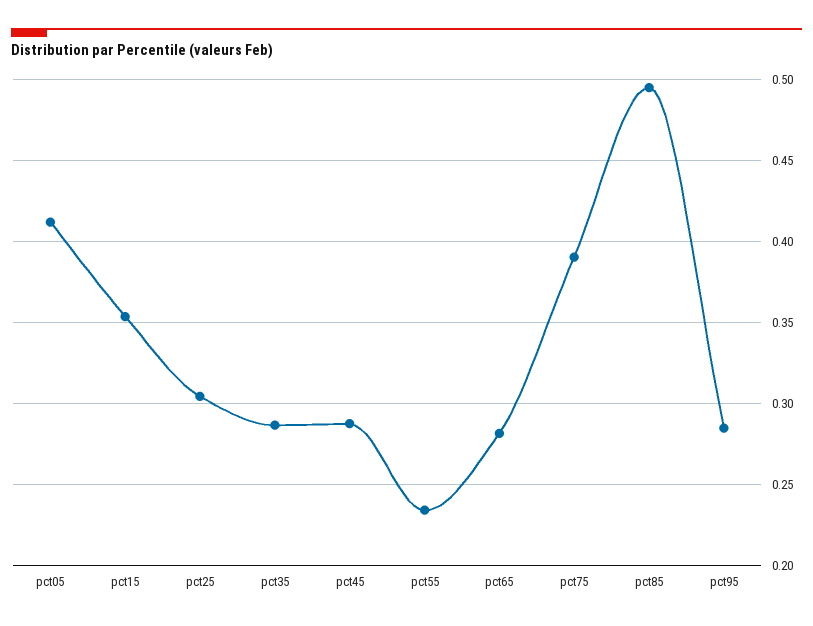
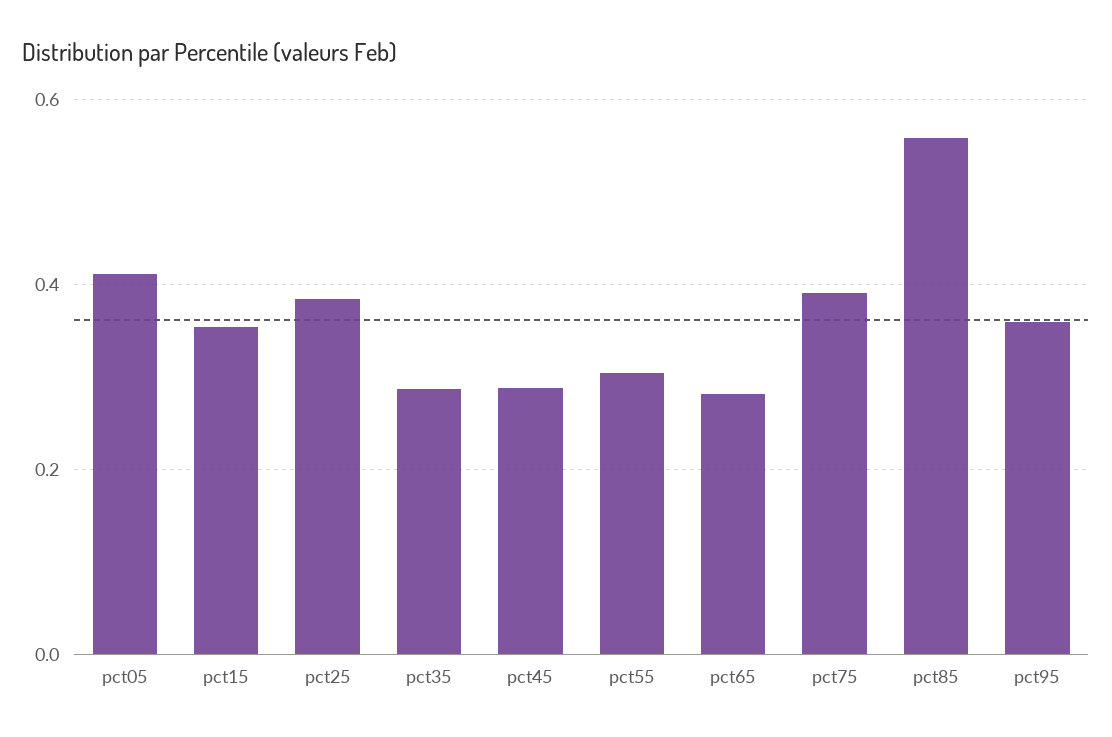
  {
    "pct05": 0.41,
    "pct15": 0.355,
-   "pct25": 0.305,
+   "pct25": 0.38,
    "pct35": 0.285,
    "pct45": 0.29,
-   "pct55": 0.235,
+   "pct55": 0.3,
    "pct65": 0.28,
    "pct75": 0.39,
-   "pct85": 0.495,
+   "pct85": 0.56,
-   "pct95": 0.285
+   "pct95": 0.36
  }

